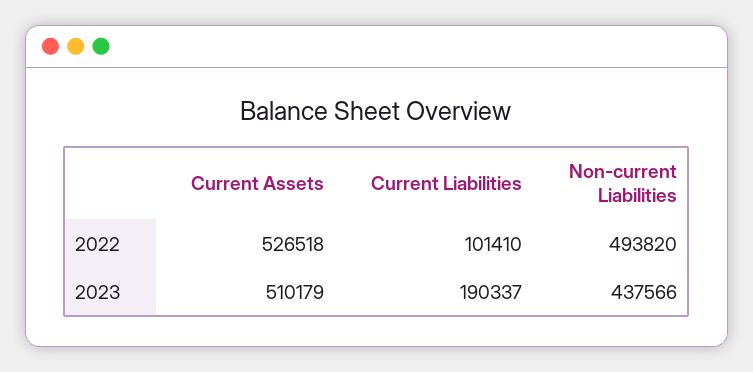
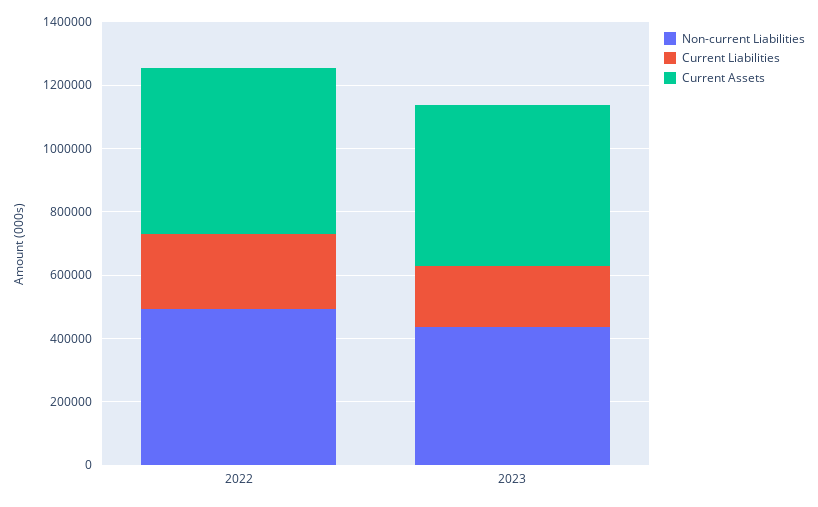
  {
    "Current Assets": {
      "2022": 526518,
      "2023": 510179
    },
    "Current Liabilities": {
-     "2022": 101410,
+     "2022": 250000,
      "2023": 190337
    },
    "Non-current Liabilities": {
      "2022": 493820,
      "2023": 437566
    }
  }

